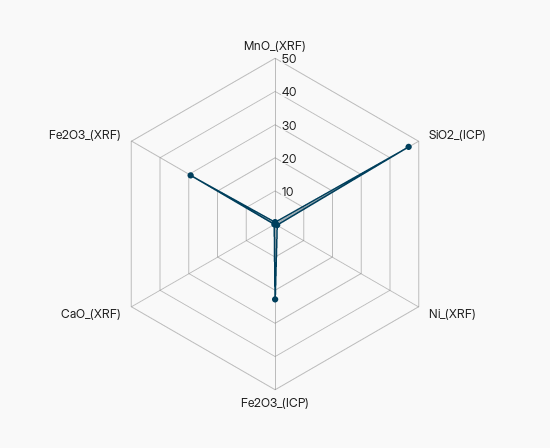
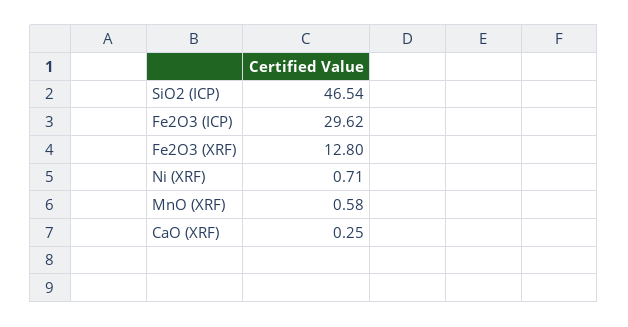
  {
    "MnO_(XRF)": 0.58,
    "SiO2_(ICP)": 46.54,
    "Ni_(XRF)": 0.71,
-   "Fe2O3_(ICP)": 22.5,
+   "Fe2O3_(ICP)": 29.62,
    "CaO_(XRF)": 0.25,
-   "Fe2O3_(XRF)": 30
+   "Fe2O3_(XRF)": 12.8
  }

